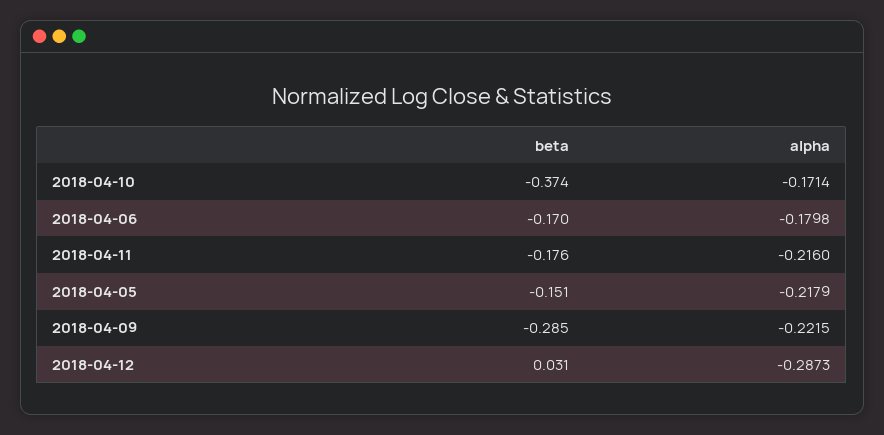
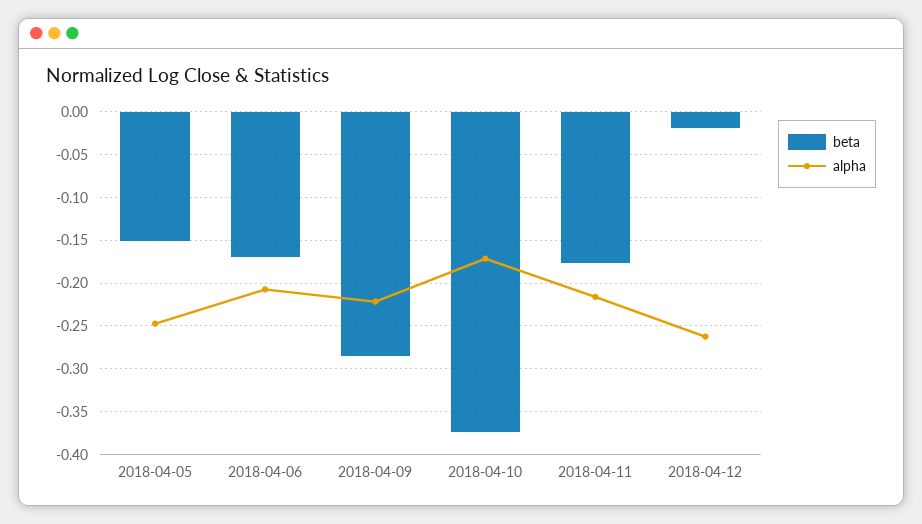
  {
    "beta": {
      "2018-04-10": -0.374,
      "2018-04-06": -0.17,
      "2018-04-11": -0.176,
      "2018-04-05": -0.151,
      "2018-04-09": -0.285,
-     "2018-04-12": 0.031
+     "2018-04-12": -0.02
    },
    "alpha": {
      "2018-04-10": -0.1714,
-     "2018-04-06": -0.1798,
+     "2018-04-06": -0.21,
      "2018-04-11": -0.216,
-     "2018-04-05": -0.2179,
+     "2018-04-05": -0.25,
      "2018-04-09": -0.2215,
-     "2018-04-12": -0.2873
+     "2018-04-12": -0.26
    }
  }

